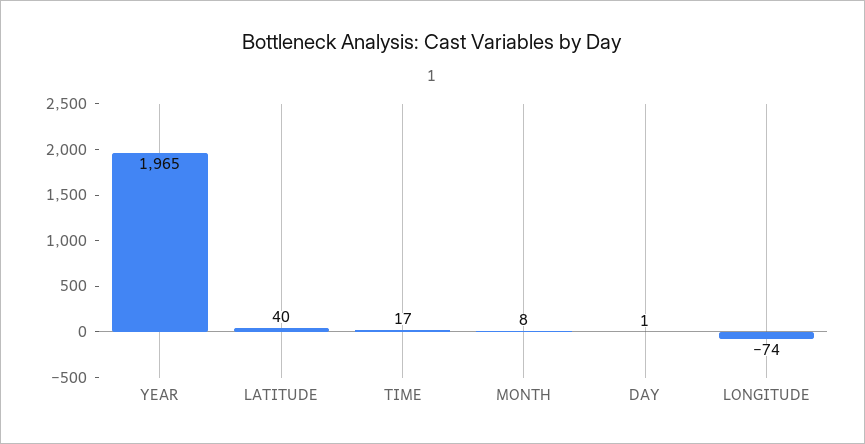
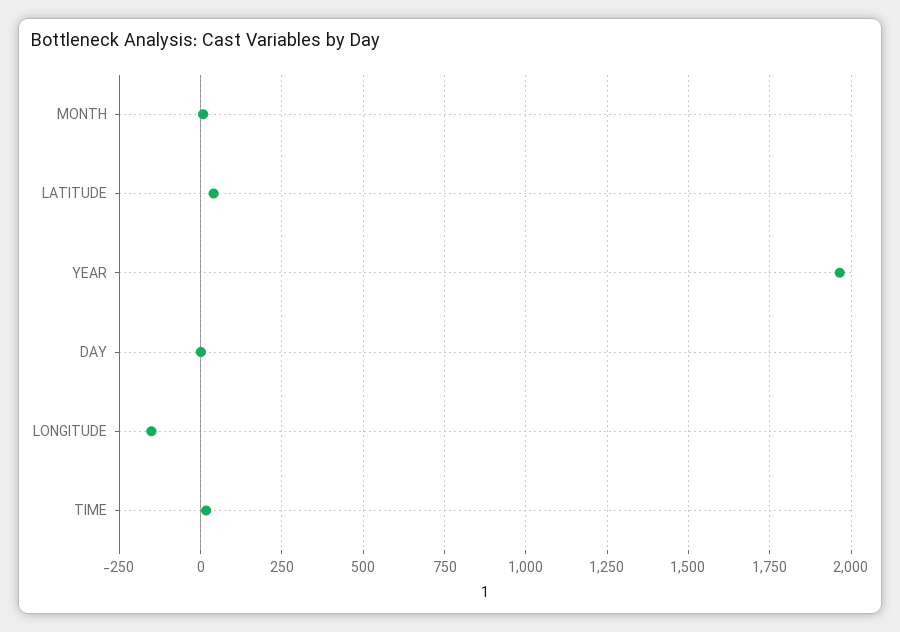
  {
    "YEAR": 1965,
    "LATITUDE": 40,
    "TIME": 17,
    "MONTH": 8,
    "DAY": 1,
-   "LONGITUDE": -74
+   "LONGITUDE": -150
  }

